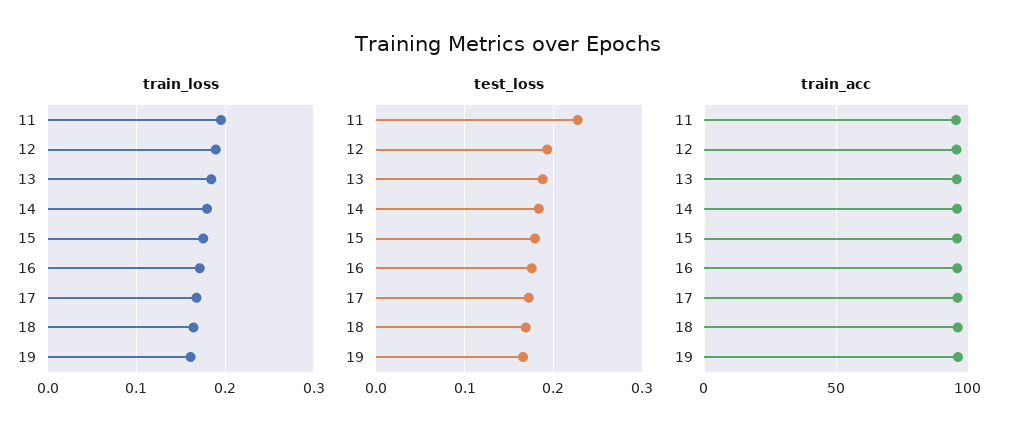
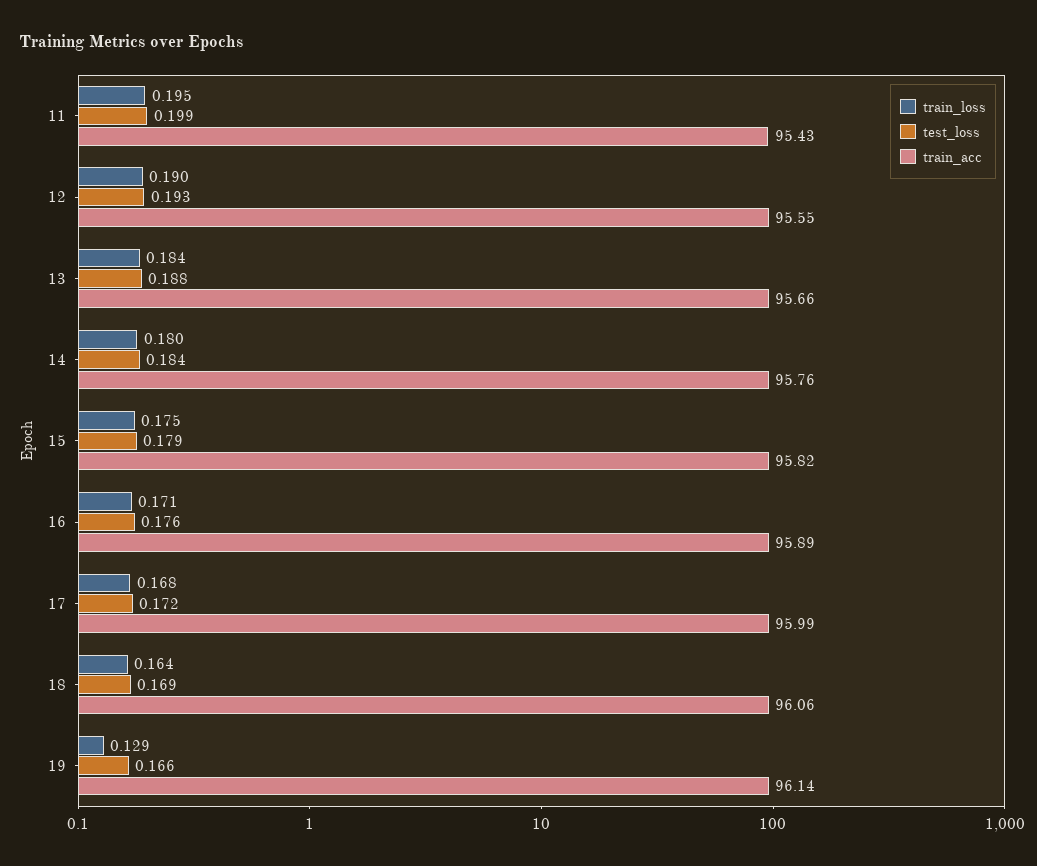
  {
    "train_loss": {
      "11": 0.195,
      "12": 0.19,
      "13": 0.184,
      "14": 0.18,
      "15": 0.175,
      "16": 0.171,
      "17": 0.168,
      "18": 0.164,
-     "19": 0.16
+     "19": 0.129
    },
    "test_loss": {
-     "11": 0.23,
+     "11": 0.199,
      "12": 0.193,
      "13": 0.188,
      "14": 0.184,
      "15": 0.179,
      "16": 0.176,
      "17": 0.172,
      "18": 0.169,
      "19": 0.166
    },
    "train_acc": {
      "11": 95.43,
      "12": 95.55,
      "13": 95.66,
      "14": 95.76,
      "15": 95.82,
      "16": 95.89,
      "17": 95.99,
      "18": 96.06,
      "19": 96.14
    }
  }

